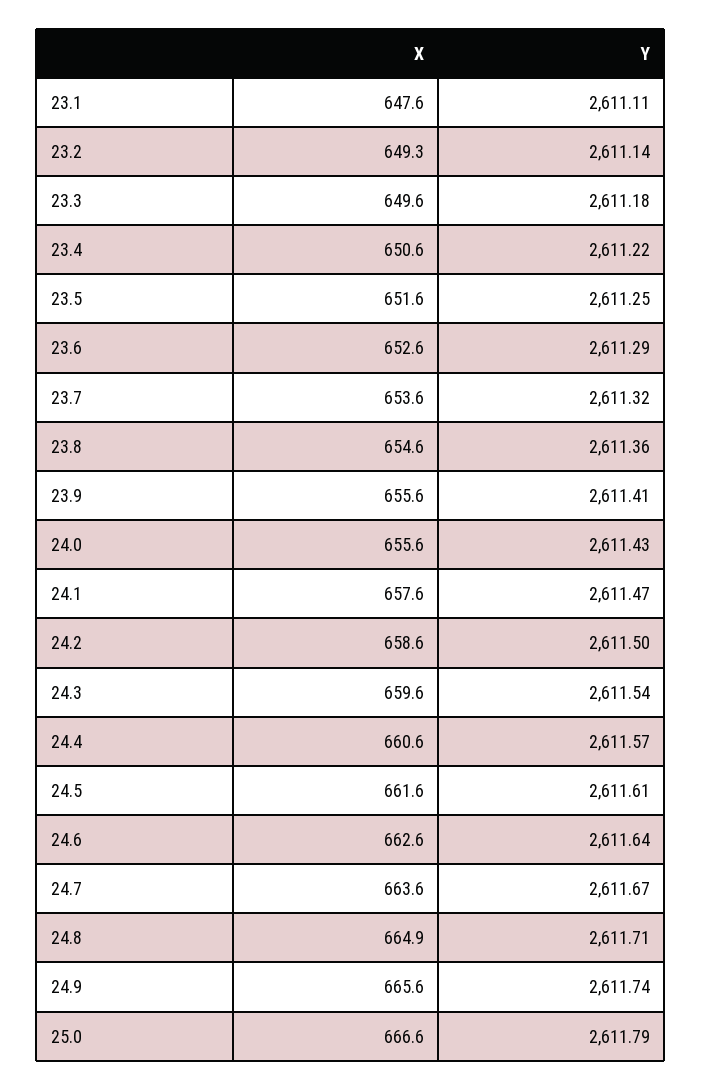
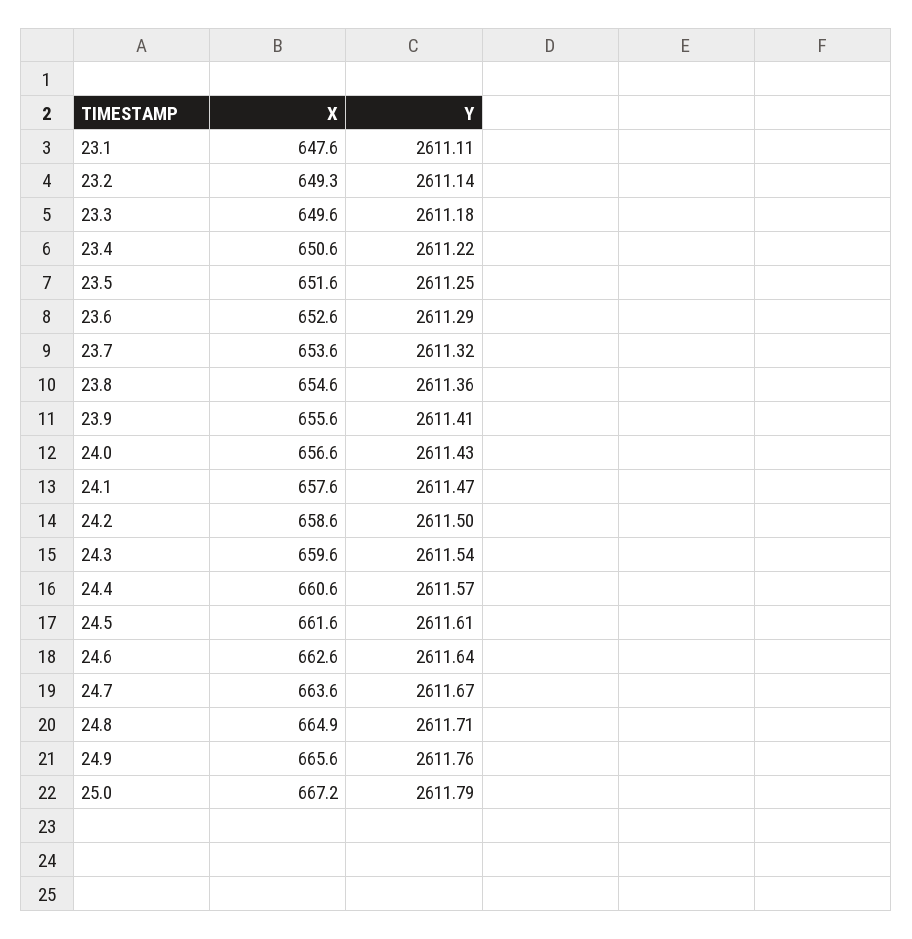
  {
    "X": {
      "23.1": 647.6,
      "23.2": 649.3,
      "23.3": 649.6,
      "23.4": 650.6,
      "23.5": 651.6,
      "23.6": 652.6,
      "23.7": 653.6,
      "23.8": 654.6,
      "23.9": 655.6,
-     "24.0": 655.6,
+     "24.0": 656.6,
      "24.1": 657.6,
      "24.2": 658.6,
      "24.3": 659.6,
      "24.4": 660.6,
      "24.5": 661.6,
      "24.6": 662.6,
      "24.7": 663.6,
      "24.8": 664.9,
      "24.9": 665.6,
-     "25.0": 666.6
+     "25.0": 667.2
    },
    "Y": {
      "23.1": 2611.11,
      "23.2": 2611.14,
      "23.3": 2611.18,
      "23.4": 2611.22,
      "23.5": 2611.25,
      "23.6": 2611.29,
      "23.7": 2611.32,
      "23.8": 2611.36,
      "23.9": 2611.41,
      "24.0": 2611.43,
      "24.1": 2611.47,
      "24.2": 2611.5,
      "24.3": 2611.54,
      "24.4": 2611.57,
      "24.5": 2611.61,
      "24.6": 2611.64,
      "24.7": 2611.67,
      "24.8": 2611.71,
-     "24.9": 2611.74,
+     "24.9": 2611.76,
      "25.0": 2611.79
    }
  }

